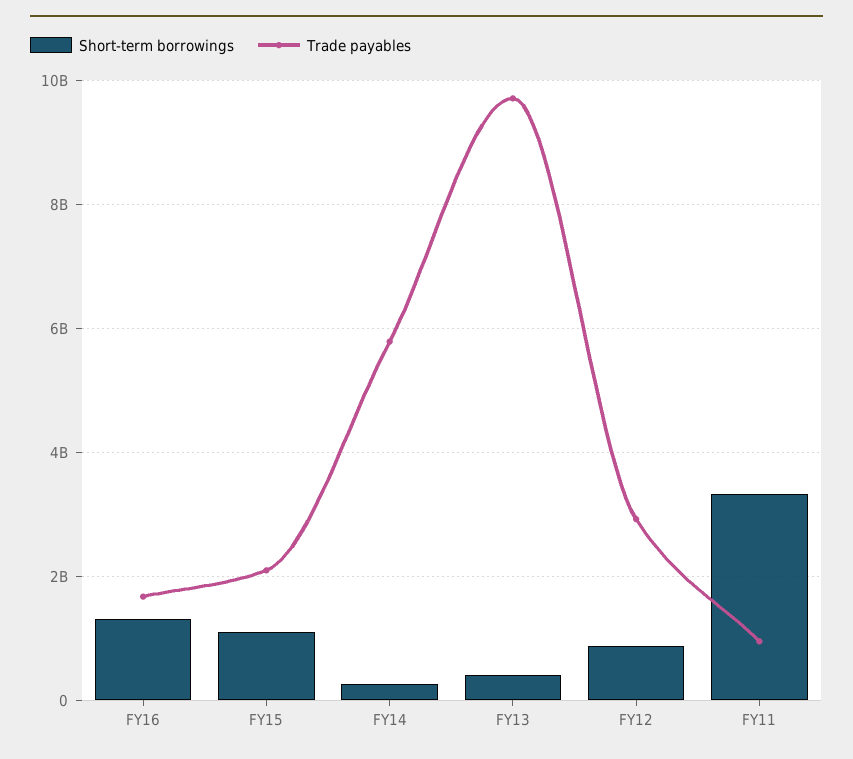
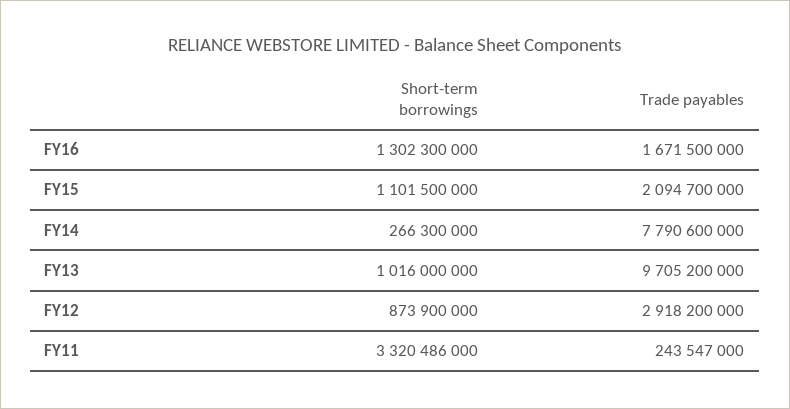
  {
    "Short-term borrowings": {
      "FY16": 1302300000,
      "FY15": 1101500000,
      "FY14": 266300000,
-     "FY13": 400000000,
+     "FY13": 1016000000,
      "FY12": 873900000,
      "FY11": 3320486000
    },
    "Trade payables": {
      "FY16": 1671500000,
      "FY15": 2094700000,
-     "FY14": 5800000000,
+     "FY14": 7790600000,
      "FY13": 9705200000,
      "FY12": 2918200000,
-     "FY11": 1000000000
+     "FY11": 243547000
    }
  }

